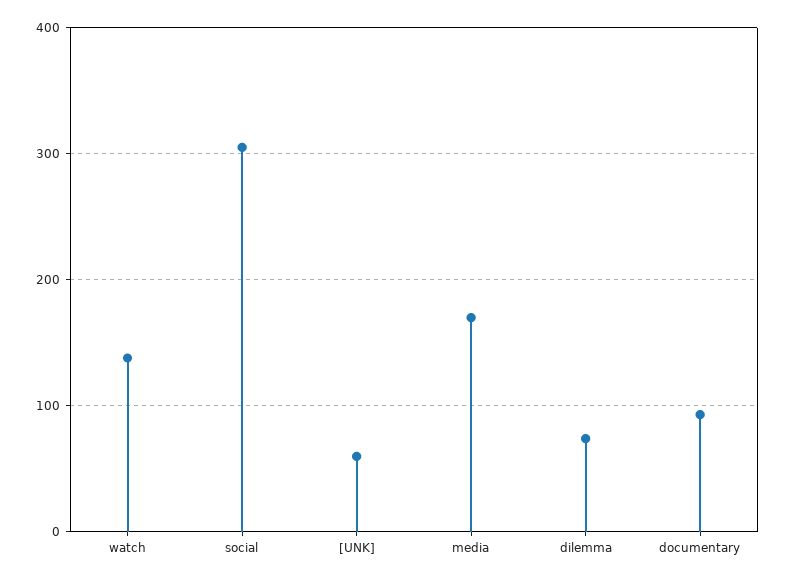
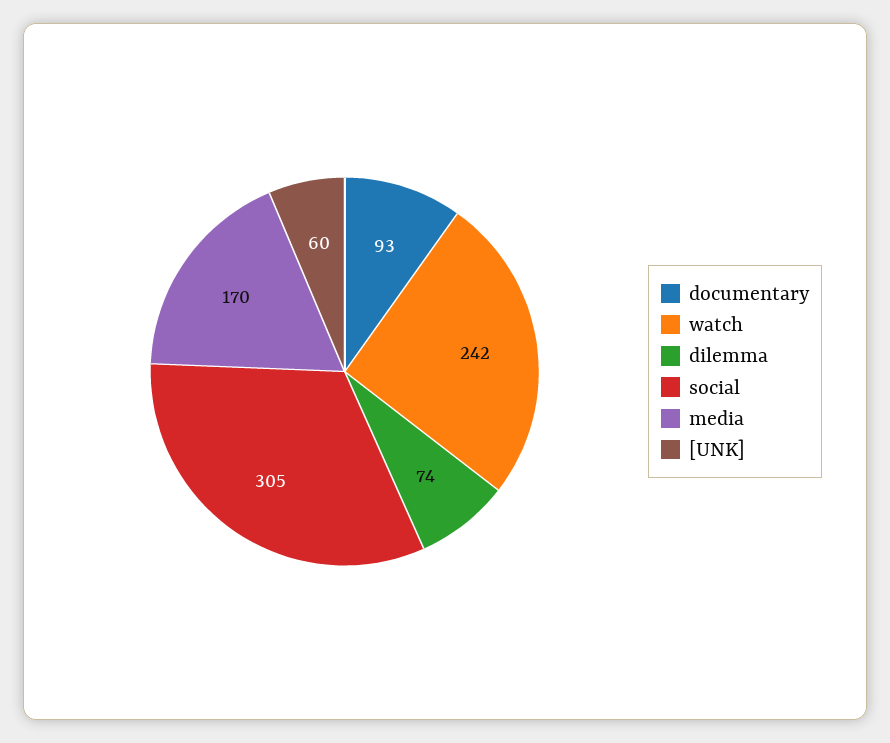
  {
-   "watch": 140,
+   "watch": 242,
    "social": 305,
    "[UNK]": 60,
    "media": 170,
    "dilemma": 74,
    "documentary": 93
  }

